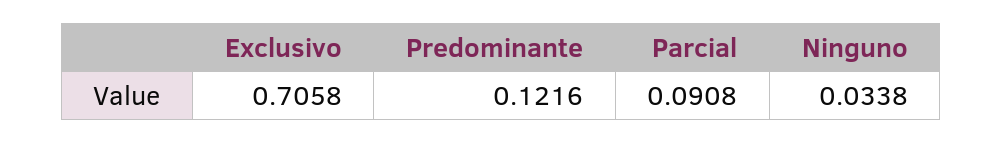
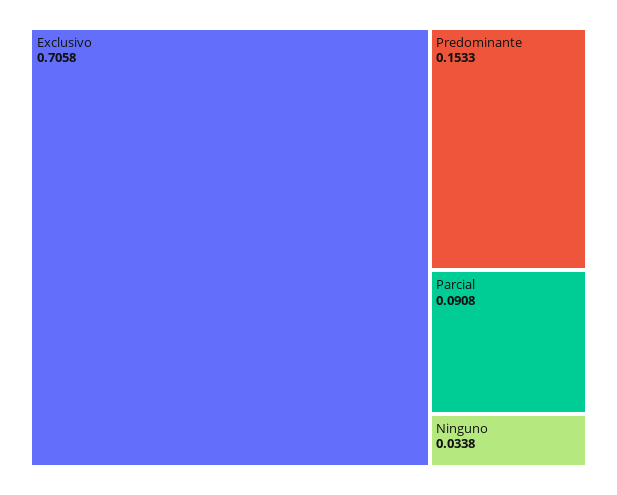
  {
    "Exclusivo": 0.7058,
-   "Predominante": 0.1216,
+   "Predominante": 0.1533,
    "Parcial": 0.0908,
    "Ninguno": 0.0338
  }

